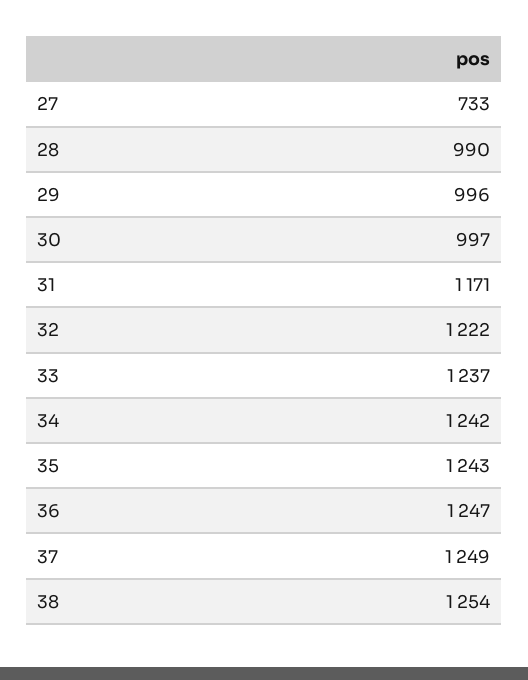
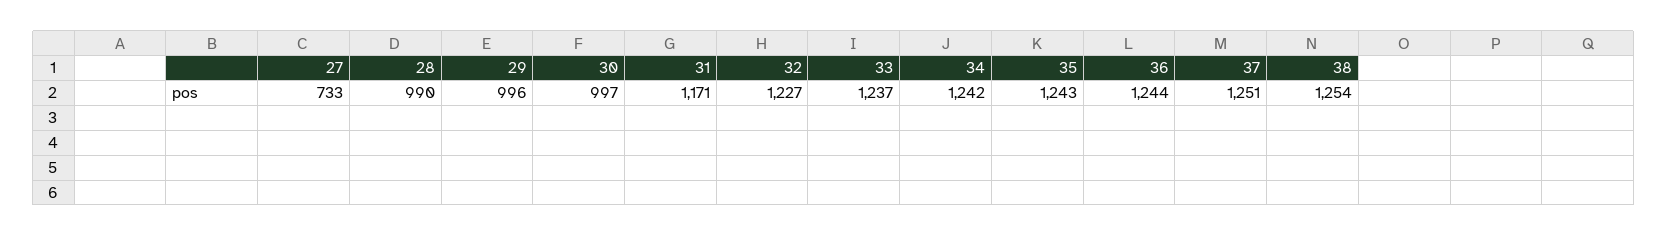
  {
    "27": 733,
    "28": 990,
    "29": 996,
    "30": 997,
    "31": 1171,
-   "32": 1222,
+   "32": 1227,
    "33": 1237,
    "34": 1242,
    "35": 1243,
-   "36": 1247,
+   "36": 1244,
-   "37": 1249,
+   "37": 1251,
    "38": 1254
  }

